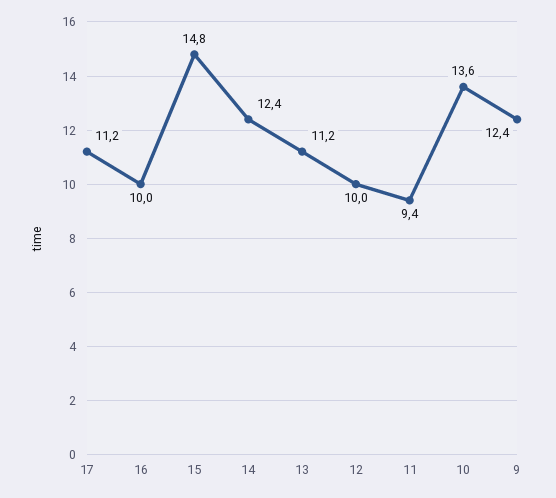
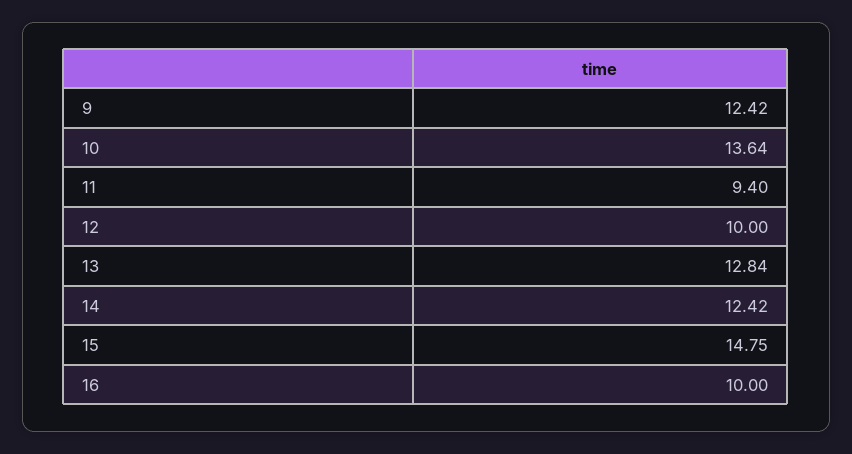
  {
-   "17": 11.2,
    "16": 10,
    "15": 14.75,
    "14": 12.42,
-   "13": 11.2,
+   "13": 12.84,
    "12": 10,
    "11": 9.4,
    "10": 13.64,
    "9": 12.42
  }

